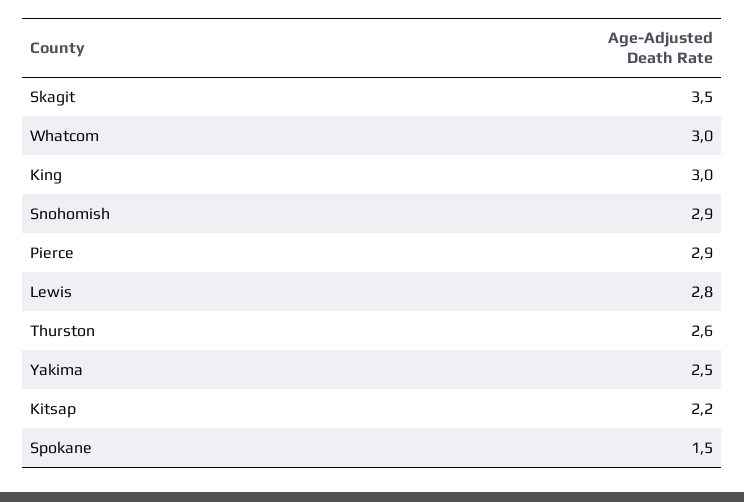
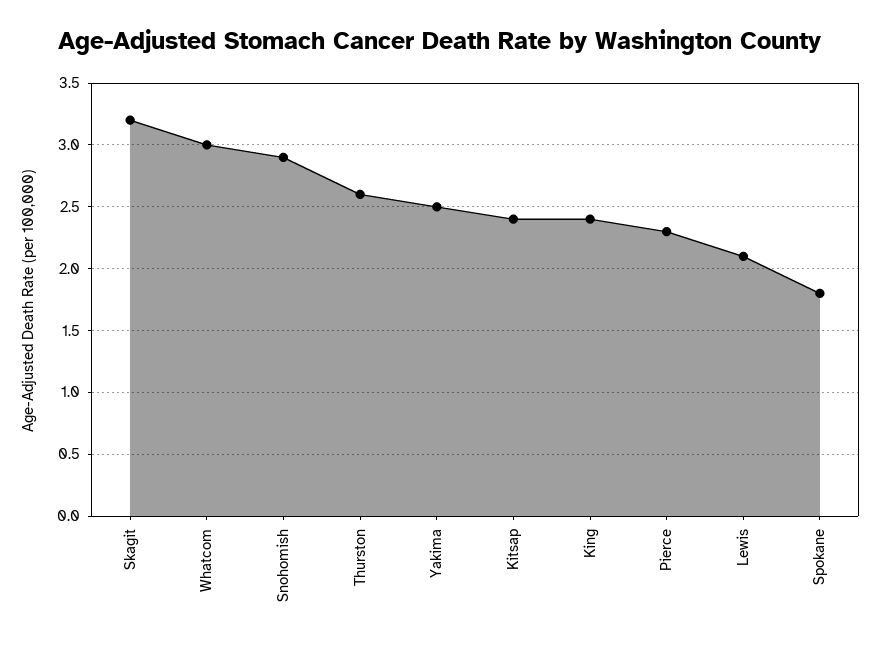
  {
-   "Skagit": 3.5,
+   "Skagit": 3.2,
    "Whatcom": 3,
-   "King": 3,
+   "King": 2.4,
    "Snohomish": 2.9,
-   "Pierce": 2.9,
+   "Pierce": 2.3,
-   "Lewis": 2.8,
+   "Lewis": 2.1,
    "Thurston": 2.6,
    "Yakima": 2.5,
-   "Kitsap": 2.2,
+   "Kitsap": 2.4,
-   "Spokane": 1.5
+   "Spokane": 1.8
  }

